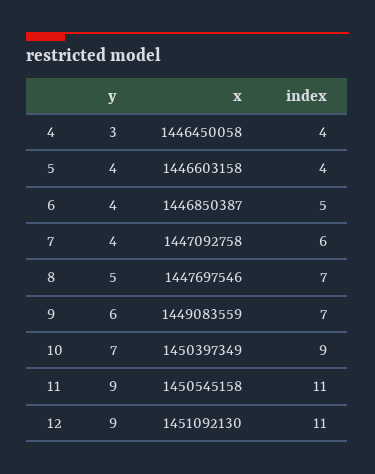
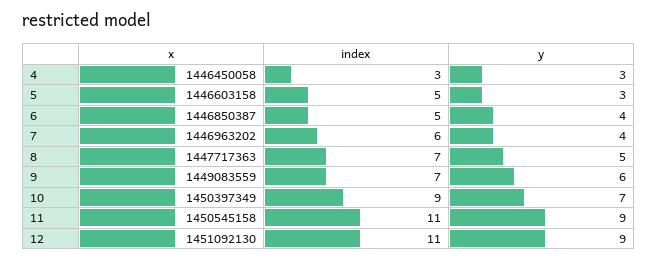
  {
    "y": {
      "4": 3,
-     "5": 4,
+     "5": 3,
      "6": 4,
      "7": 4,
      "8": 5,
      "9": 6,
      "10": 7,
      "11": 9,
      "12": 9
    },
    "x": {
      "4": 1446450058,
      "5": 1446603158,
      "6": 1446850387,
-     "7": 1447092758,
+     "7": 1446963202,
-     "8": 1447697546,
+     "8": 1447717363,
      "9": 1449083559,
      "10": 1450397349,
      "11": 1450545158,
      "12": 1451092130
    },
    "index": {
-     "4": 4,
+     "4": 3,
-     "5": 4,
+     "5": 5,
      "6": 5,
      "7": 6,
      "8": 7,
      "9": 7,
      "10": 9,
      "11": 11,
      "12": 11
    }
  }

